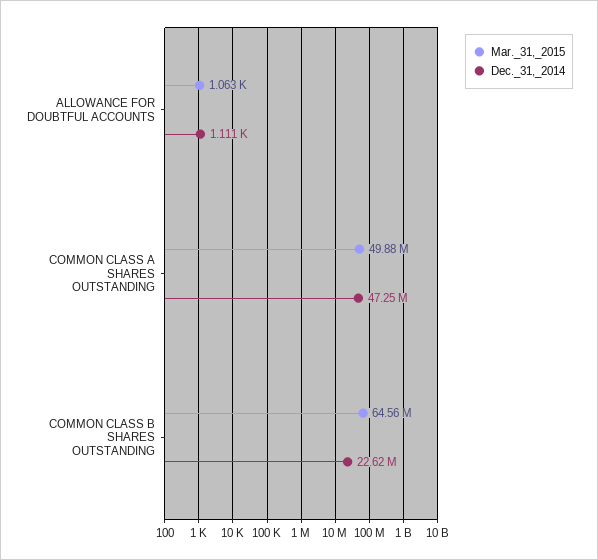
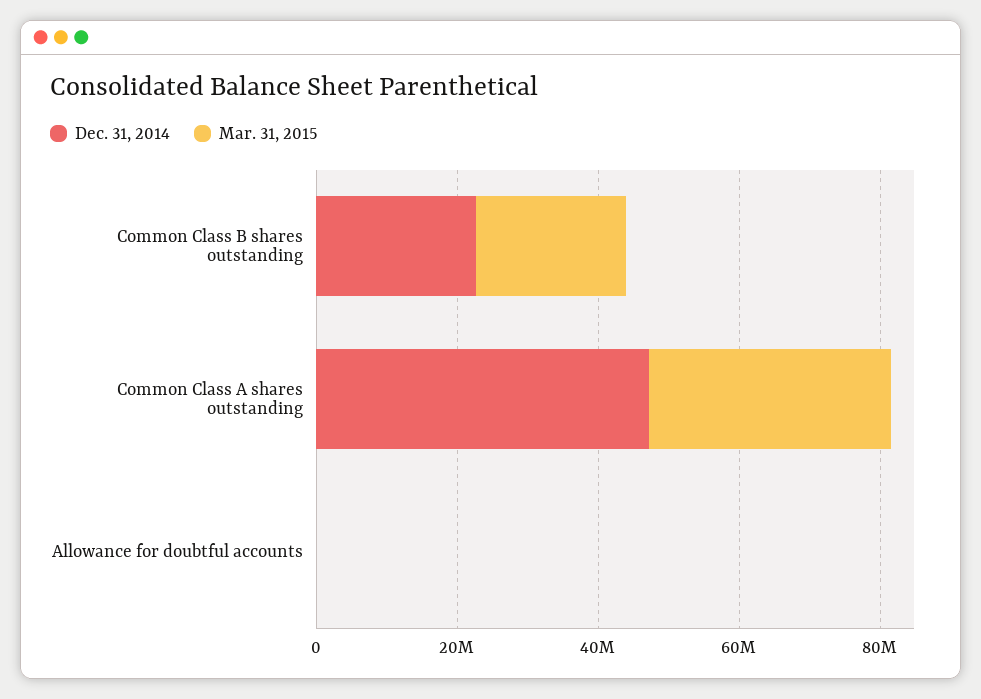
  {
    "Mar._31,_2015": {
      "ALLOWANCE FOR DOUBTFUL ACCOUNTS": 1063,
-     "COMMON CLASS A SHARES OUTSTANDING": 49880000,
+     "COMMON CLASS A SHARES OUTSTANDING": 35000000,
-     "COMMON CLASS B SHARES OUTSTANDING": 64560000
+     "COMMON CLASS B SHARES OUTSTANDING": 20000000
    },
    "Dec._31,_2014": {
      "ALLOWANCE FOR DOUBTFUL ACCOUNTS": 1111,
      "COMMON CLASS A SHARES OUTSTANDING": 47250000,
      "COMMON CLASS B SHARES OUTSTANDING": 22620000
    }
  }

